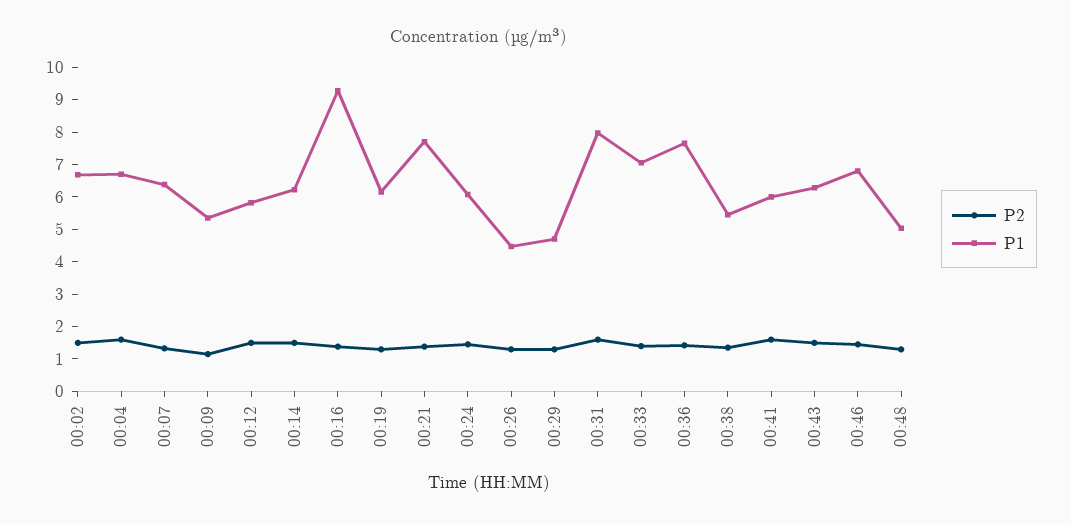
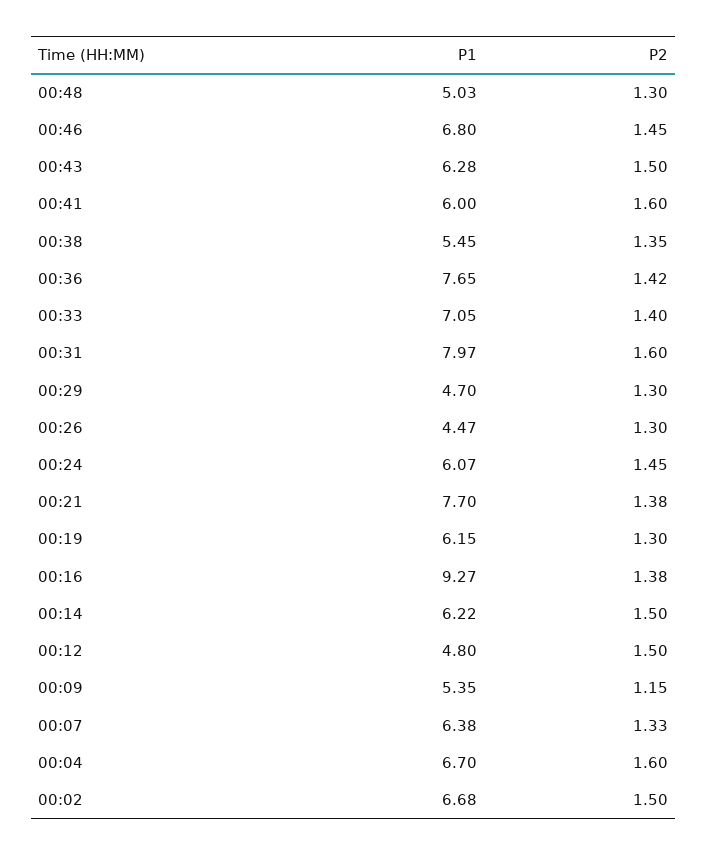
  {
    "P2": {
      "00:02": 1.5,
      "00:04": 1.6,
      "00:07": 1.33,
      "00:09": 1.15,
      "00:12": 1.5,
      "00:14": 1.5,
      "00:16": 1.38,
      "00:19": 1.3,
      "00:21": 1.38,
      "00:24": 1.45,
      "00:26": 1.3,
      "00:29": 1.3,
      "00:31": 1.6,
      "00:33": 1.4,
      "00:36": 1.42,
      "00:38": 1.35,
      "00:41": 1.6,
      "00:43": 1.5,
      "00:46": 1.45,
      "00:48": 1.3
    },
    "P1": {
      "00:02": 6.68,
      "00:04": 6.7,
      "00:07": 6.38,
      "00:09": 5.35,
-     "00:12": 5.75,
+     "00:12": 4.8,
      "00:14": 6.22,
      "00:16": 9.27,
      "00:19": 6.15,
      "00:21": 7.7,
      "00:24": 6.07,
      "00:26": 4.47,
      "00:29": 4.7,
      "00:31": 7.97,
      "00:33": 7.05,
      "00:36": 7.65,
      "00:38": 5.45,
      "00:41": 6,
      "00:43": 6.28,
      "00:46": 6.8,
      "00:48": 5.03
    }
  }

